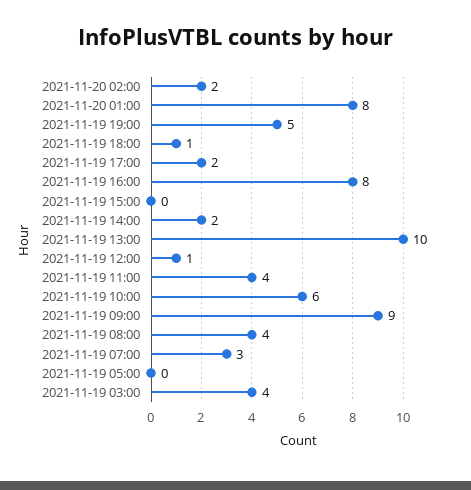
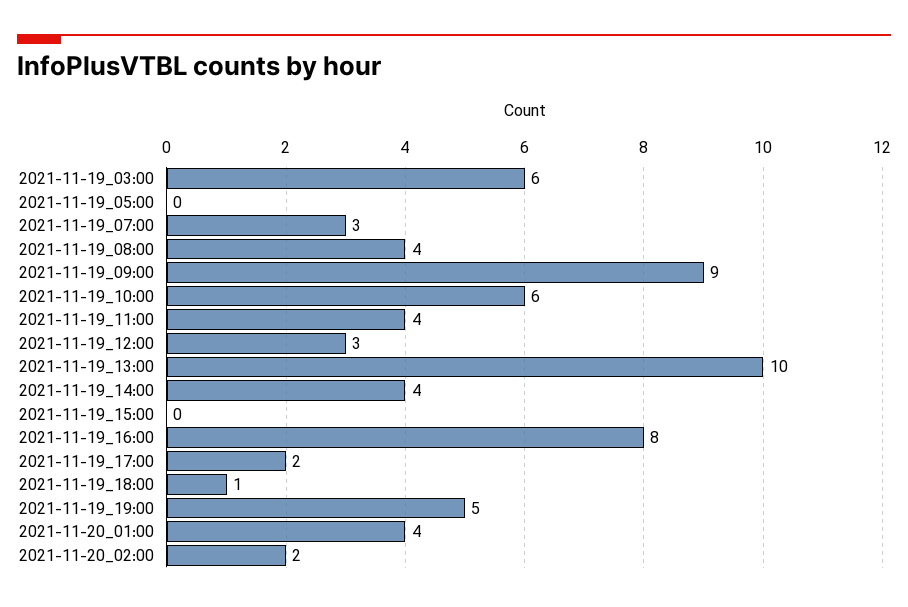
  {
    "2021-11-20 02:00": 2,
-   "2021-11-20 01:00": 8,
+   "2021-11-20 01:00": 4,
    "2021-11-19 19:00": 5,
    "2021-11-19 18:00": 1,
    "2021-11-19 17:00": 2,
    "2021-11-19 16:00": 8,
    "2021-11-19 15:00": 0,
-   "2021-11-19 14:00": 2,
+   "2021-11-19 14:00": 4,
    "2021-11-19 13:00": 10,
-   "2021-11-19 12:00": 1,
+   "2021-11-19 12:00": 3,
    "2021-11-19 11:00": 4,
    "2021-11-19 10:00": 6,
    "2021-11-19 09:00": 9,
    "2021-11-19 08:00": 4,
    "2021-11-19 07:00": 3,
    "2021-11-19 05:00": 0,
-   "2021-11-19 03:00": 4
+   "2021-11-19 03:00": 6
  }

